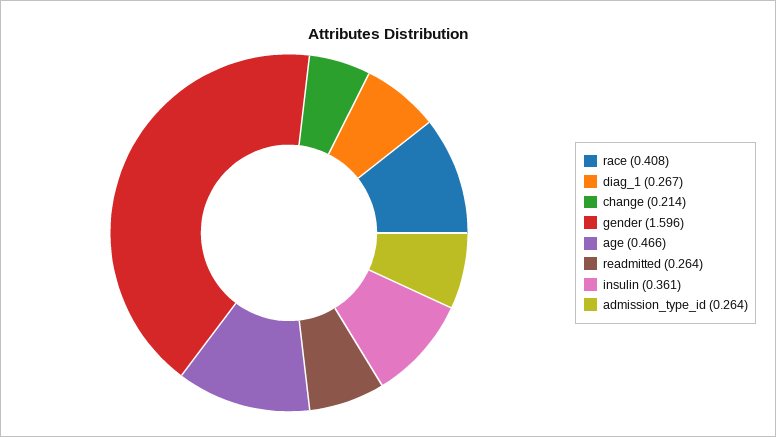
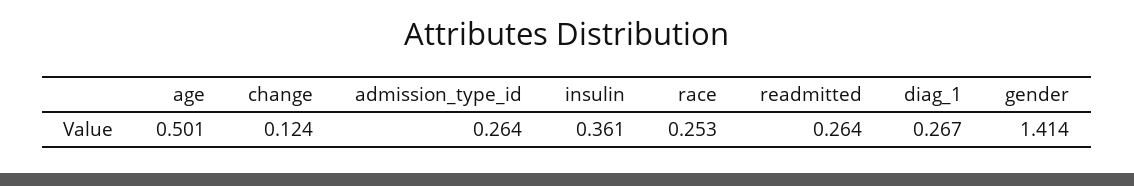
  {
-   "race": 0.408,
+   "race": 0.253,
    "diag_1": 0.267,
-   "change": 0.214,
+   "change": 0.124,
-   "gender": 1.596,
+   "gender": 1.414,
-   "age": 0.466,
+   "age": 0.501,
    "readmitted": 0.264,
    "insulin": 0.361,
    "admission_type_id": 0.264
  }

